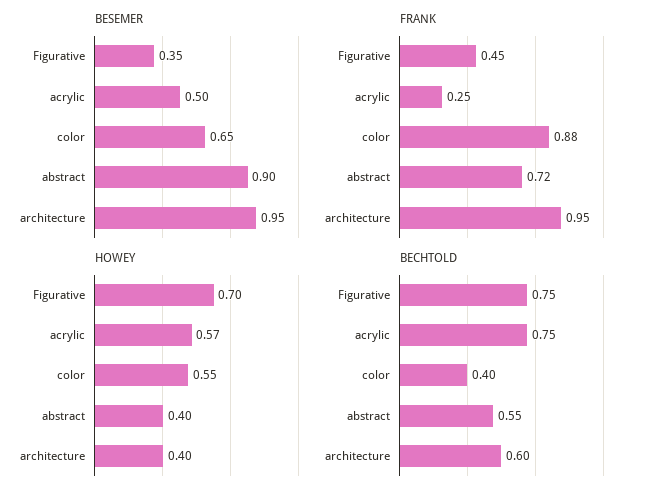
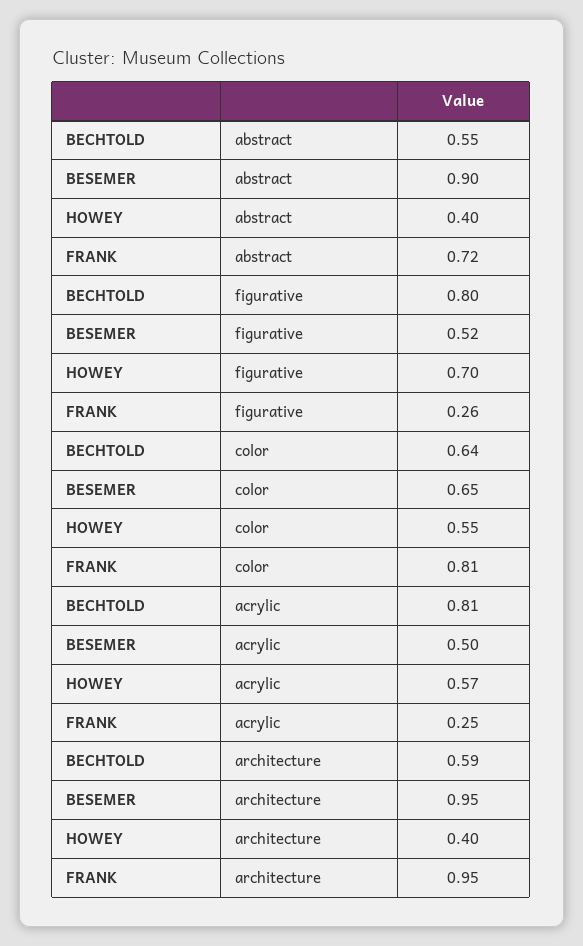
  {
    "BESEMER": {
-     "Figurative": 0.35,
+     "Figurative": 0.52,
      "acrylic": 0.5,
      "color": 0.65,
      "abstract": 0.9,
      "architecture": 0.95
    },
    "FRANK": {
-     "Figurative": 0.45,
+     "Figurative": 0.26,
      "acrylic": 0.25,
-     "color": 0.88,
+     "color": 0.81,
      "abstract": 0.72,
      "architecture": 0.95
    },
    "HOWEY": {
      "Figurative": 0.7,
      "acrylic": 0.57,
      "color": 0.55,
      "abstract": 0.4,
      "architecture": 0.4
    },
    "BECHTOLD": {
-     "Figurative": 0.75,
+     "Figurative": 0.8,
-     "acrylic": 0.75,
+     "acrylic": 0.81,
-     "color": 0.4,
+     "color": 0.64,
      "abstract": 0.55,
-     "architecture": 0.6
+     "architecture": 0.59
    }
  }

